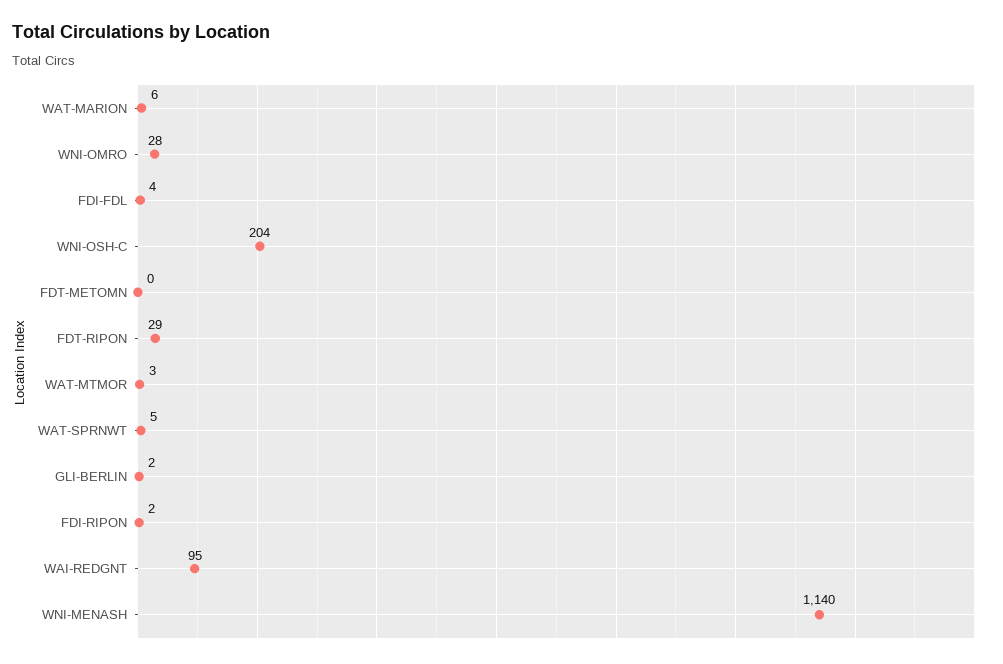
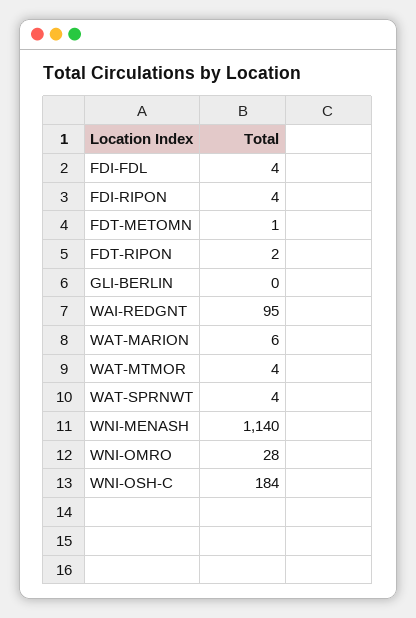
  {
    "WAT-MARION": 6,
    "WNI-OMRO": 28,
    "FDI-FDL": 4,
-   "WNI-OSH-C": 204,
+   "WNI-OSH-C": 184,
-   "FDT-METOMN": 0,
+   "FDT-METOMN": 1,
-   "FDT-RIPON": 29,
+   "FDT-RIPON": 2,
-   "WAT-MTMOR": 3,
+   "WAT-MTMOR": 4,
-   "WAT-SPRNWT": 5,
+   "WAT-SPRNWT": 4,
-   "GLI-BERLIN": 2,
+   "GLI-BERLIN": 0,
-   "FDI-RIPON": 2,
+   "FDI-RIPON": 4,
    "WAI-REDGNT": 95,
    "WNI-MENASH": 1140
  }

